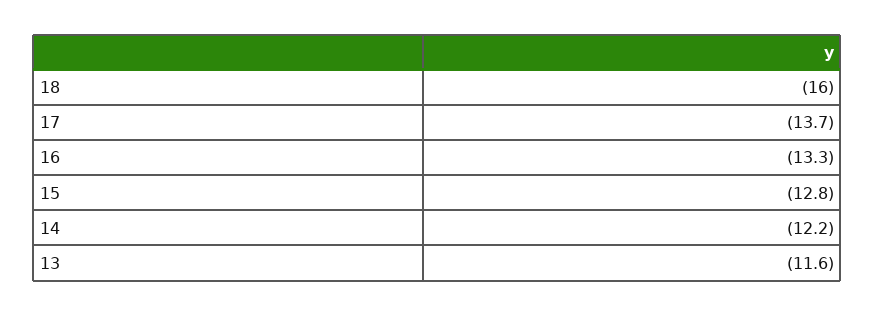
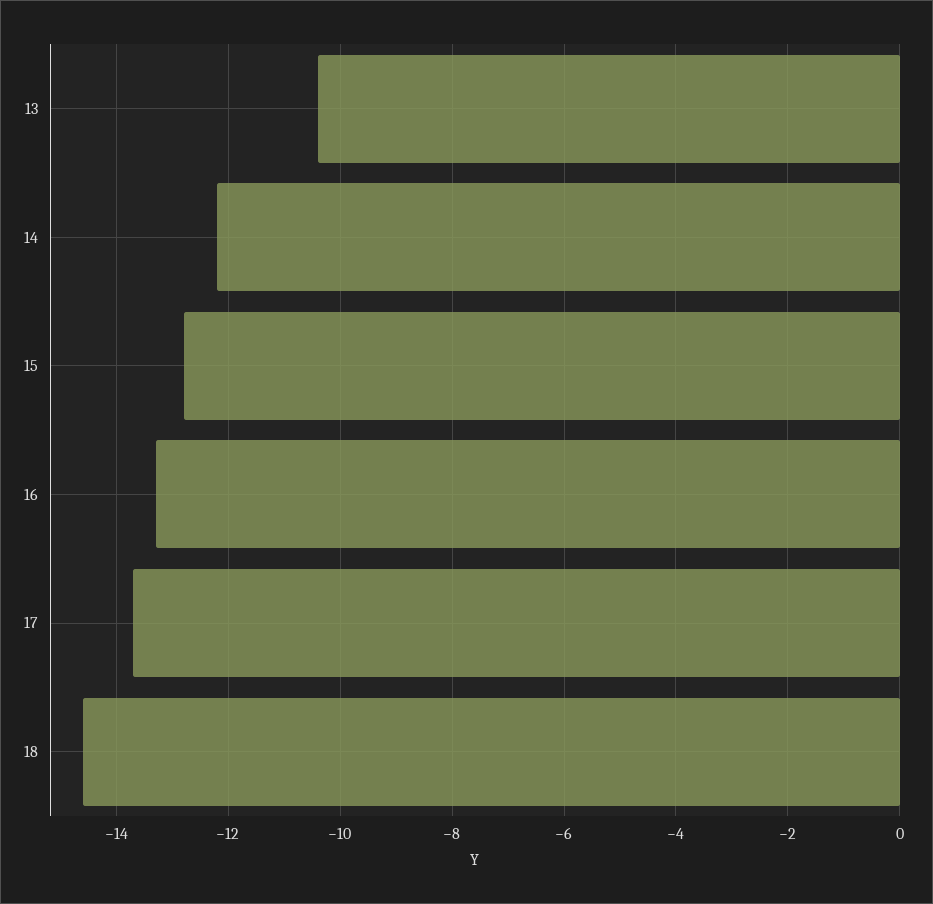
  {
-   "18": -16,
+   "18": -14.5,
    "17": -13.7,
    "16": -13.3,
    "15": -12.8,
    "14": -12.2,
-   "13": -11.6
+   "13": -10.5
  }

